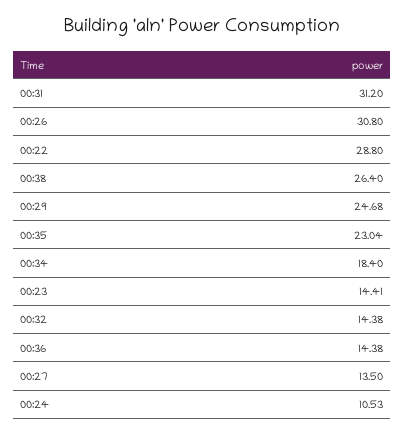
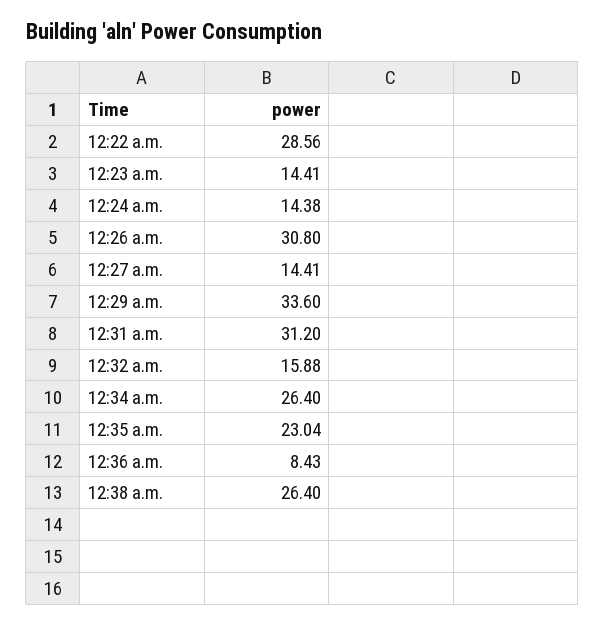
  {
    "00:31": 31.2,
    "00:26": 30.8,
-   "00:22": 28.8,
+   "00:22": 28.56,
    "00:38": 26.4,
-   "00:29": 24.68,
+   "00:29": 33.6,
    "00:35": 23.04,
-   "00:34": 18.4,
+   "00:34": 26.4,
    "00:23": 14.41,
-   "00:32": 14.38,
+   "00:32": 15.88,
-   "00:36": 14.38,
+   "00:36": 8.43,
-   "00:27": 13.5,
+   "00:27": 14.41,
-   "00:24": 10.53
+   "00:24": 14.38
  }

